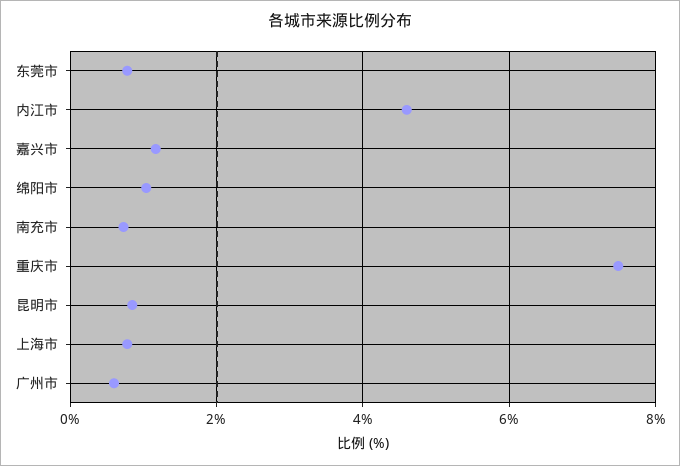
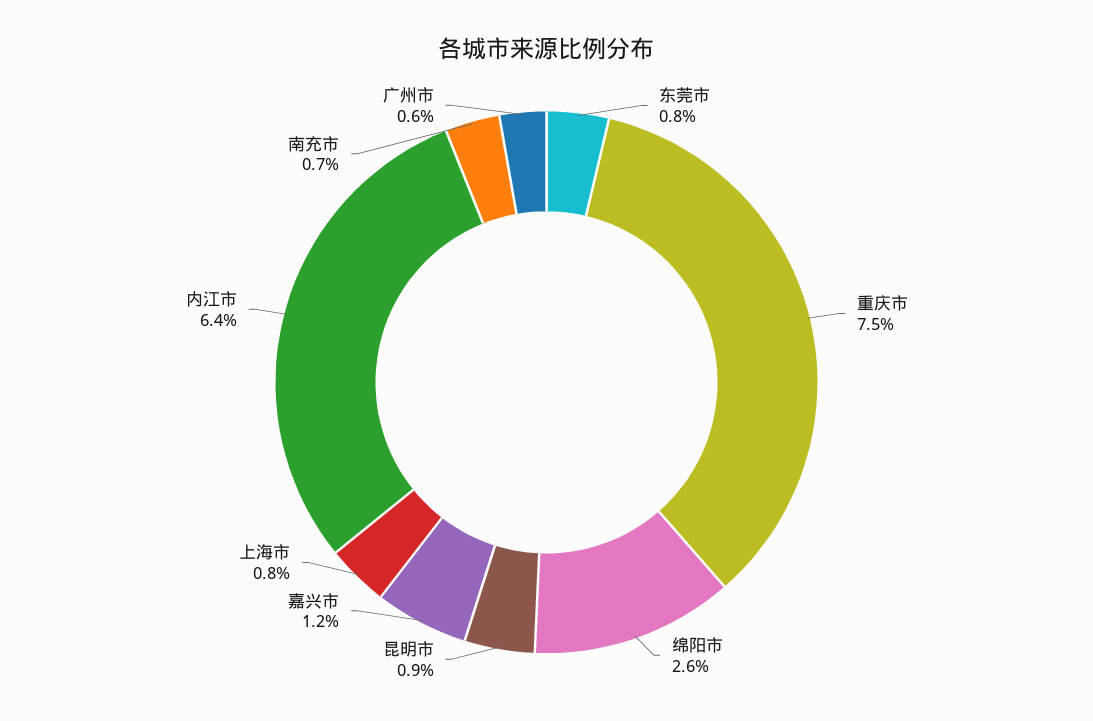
  {
    "东莞市": 0.8,
-   "内江市": 4.6,
+   "内江市": 6.4,
    "嘉兴市": 1.2,
-   "绵阳市": 1,
+   "绵阳市": 2.6,
    "南充市": 0.7,
    "重庆市": 7.5,
    "昆明市": 0.9,
    "上海市": 0.8,
    "广州市": 0.6
  }

